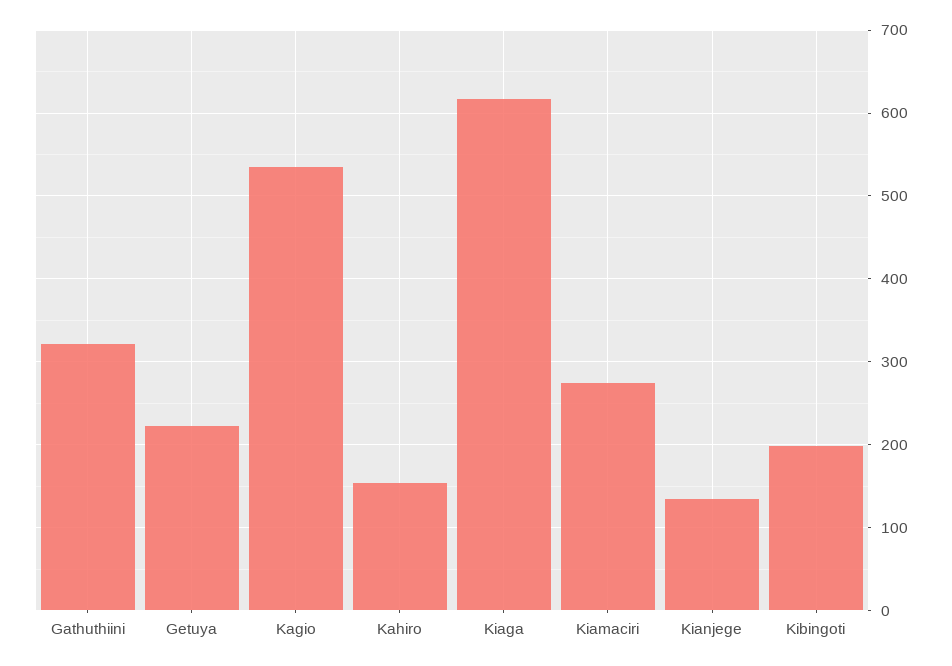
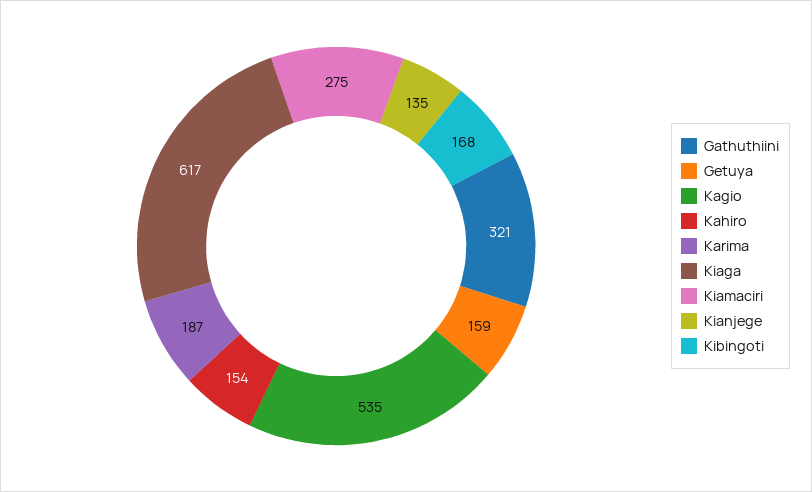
  {
    "Gathuthiini": 321,
-   "Getuya": 220,
+   "Getuya": 159,
    "Kagio": 535,
    "Kahiro": 154,
    "Kiaga": 617,
    "Kiamaciri": 275,
    "Kianjege": 135,
-   "Kibingoti": 200
+   "Kibingoti": 168,
+   "Karima": 187
  }

